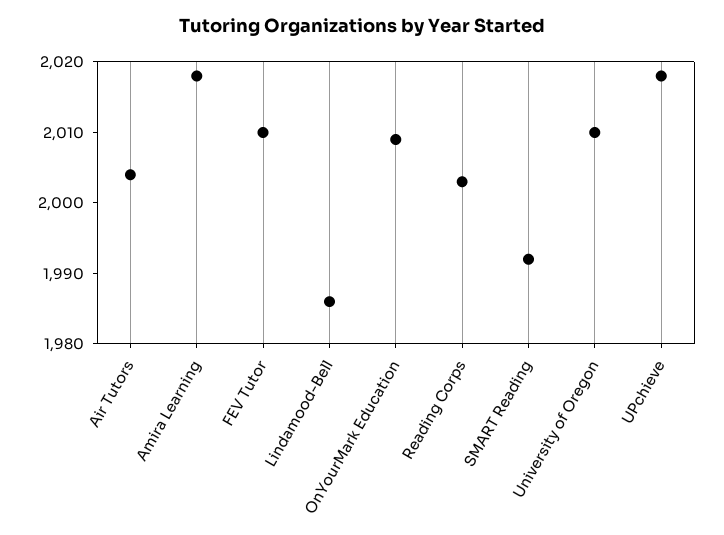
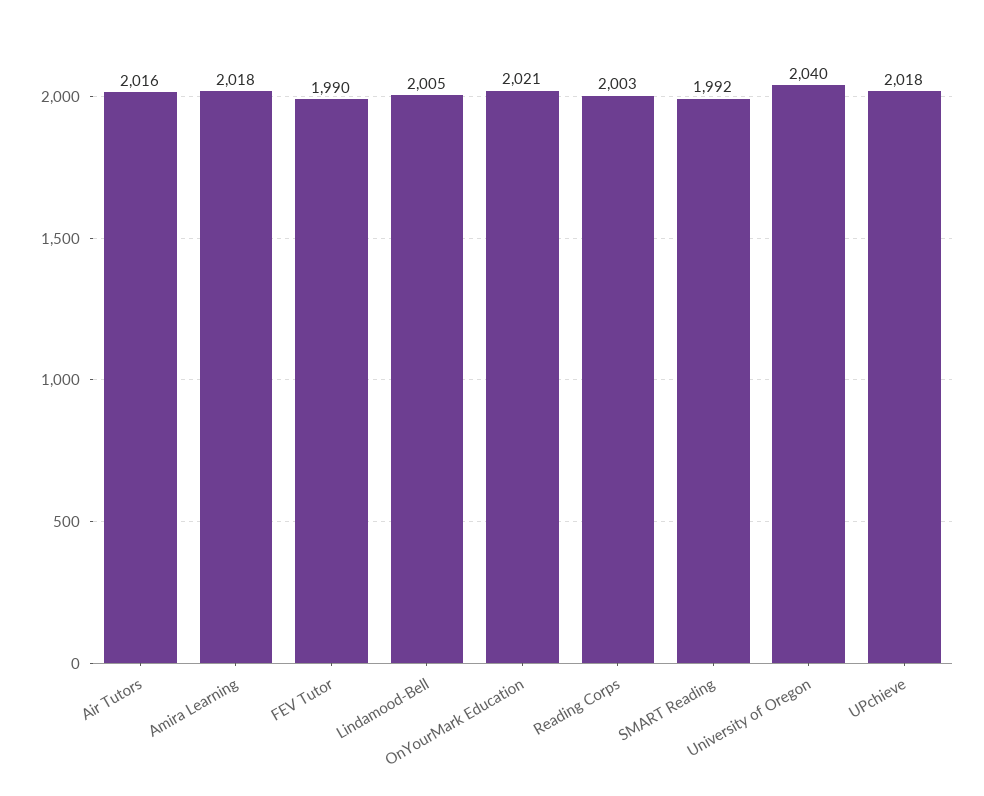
  {
-   "Air Tutors": 2005,
+   "Air Tutors": 2016,
    "Amira Learning": 2018,
-   "FEV Tutor": 2010,
+   "FEV Tutor": 1990,
-   "Lindamood-Bell": 1985,
+   "Lindamood-Bell": 2005,
-   "OnYourMark Education": 2010,
+   "OnYourMark Education": 2021,
    "Reading Corps": 2003,
    "SMART Reading": 1992,
-   "University of Oregon": 2010,
+   "University of Oregon": 2040,
    "UPchieve": 2018
  }

